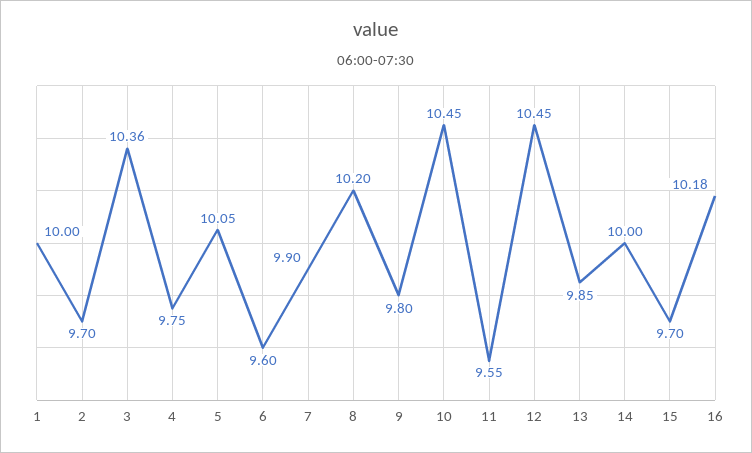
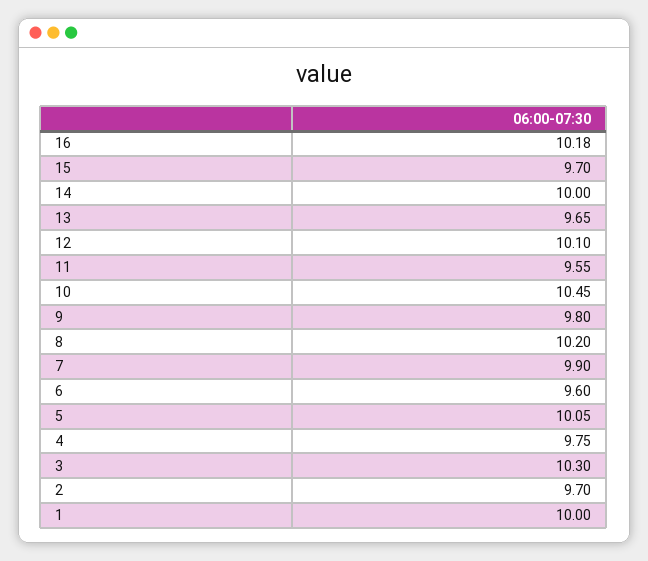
  {
    "1": 10,
    "2": 9.7,
-   "3": 10.36,
+   "3": 10.3,
    "4": 9.75,
    "5": 10.05,
    "6": 9.6,
    "7": 9.9,
    "8": 10.2,
    "9": 9.8,
    "10": 10.45,
    "11": 9.55,
-   "12": 10.45,
+   "12": 10.1,
-   "13": 9.85,
+   "13": 9.65,
    "14": 10,
    "15": 9.7,
    "16": 10.18
  }

